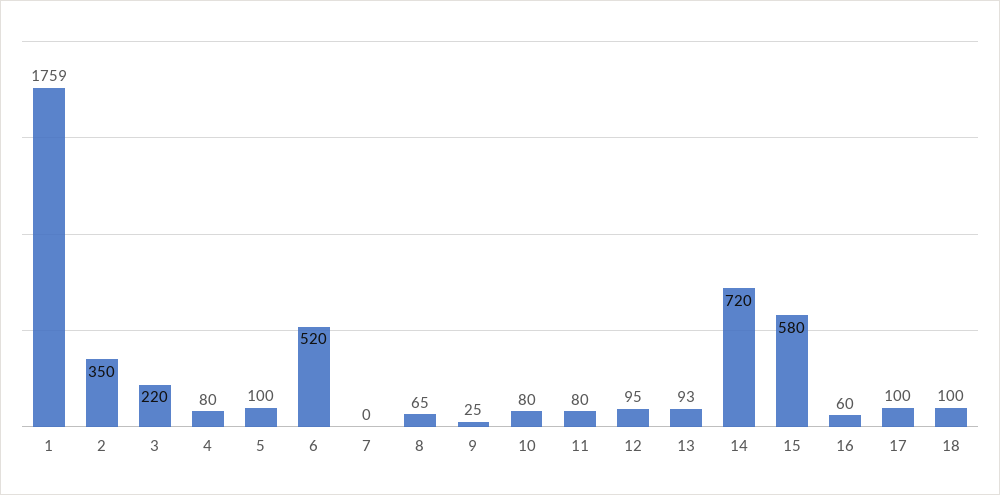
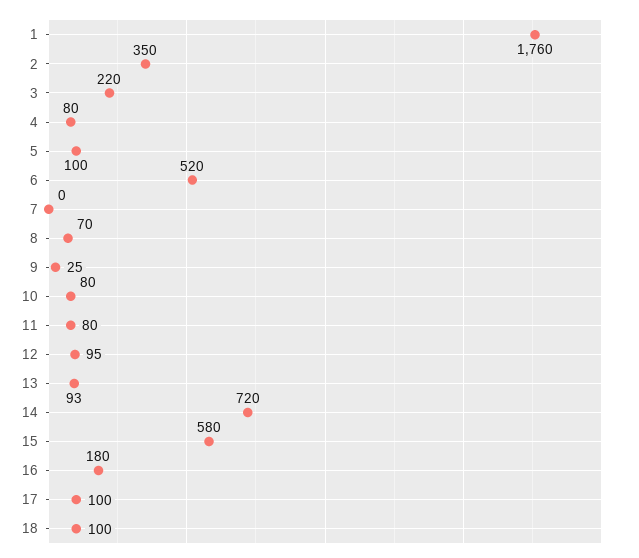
  {
-   "1": 1759,
+   "1": 1760,
    "2": 350,
    "3": 220,
    "4": 80,
    "5": 100,
    "6": 520,
    "7": 0,
-   "8": 65,
+   "8": 70,
    "9": 25,
    "10": 80,
    "11": 80,
    "12": 95,
    "13": 93,
    "14": 720,
    "15": 580,
-   "16": 60,
+   "16": 180,
    "17": 100,
    "18": 100
  }

